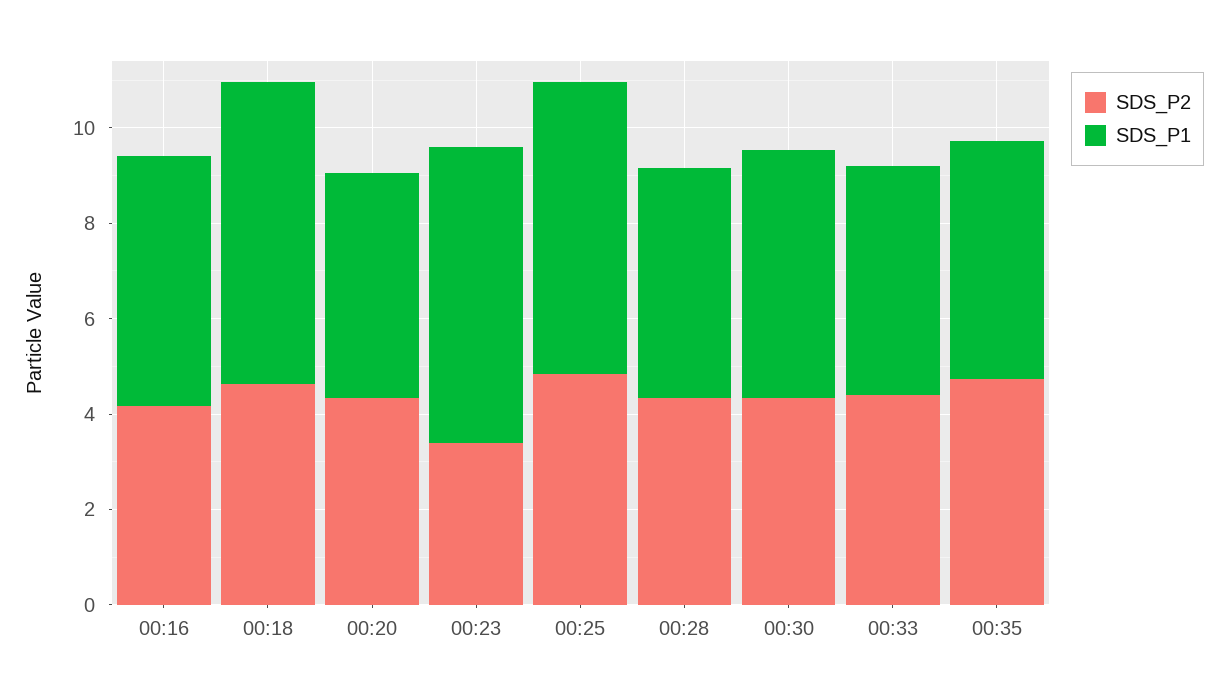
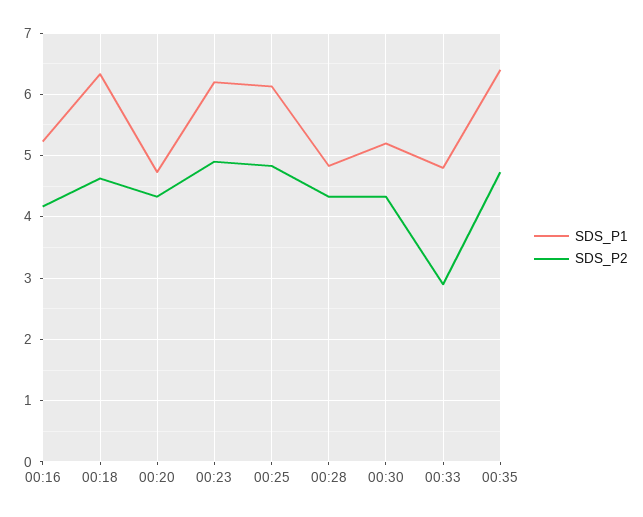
  {
    "SDS_P2": {
      "00:16": 4.2,
      "00:18": 4.6,
      "00:20": 4.3,
-     "00:23": 3.5,
+     "00:23": 4.9,
      "00:25": 4.8,
      "00:28": 4.3,
      "00:30": 4.3,
-     "00:33": 4.5,
+     "00:33": 2.9,
      "00:35": 4.7
    },
    "SDS_P1": {
      "00:16": 5.2,
      "00:18": 6.3,
      "00:20": 4.7,
      "00:23": 6.2,
      "00:25": 6.1,
      "00:28": 4.8,
      "00:30": 5.2,
      "00:33": 4.8,
-     "00:35": 5
+     "00:35": 6.4
    }
  }

